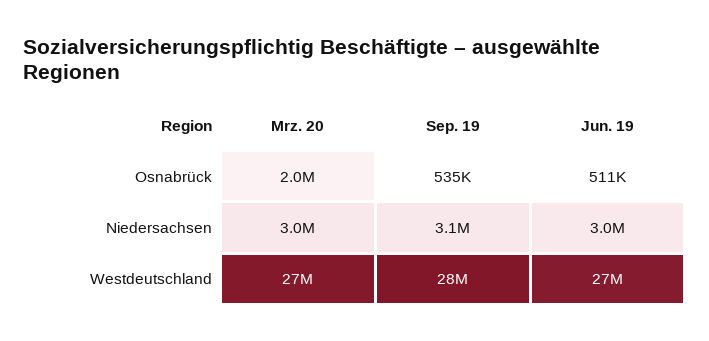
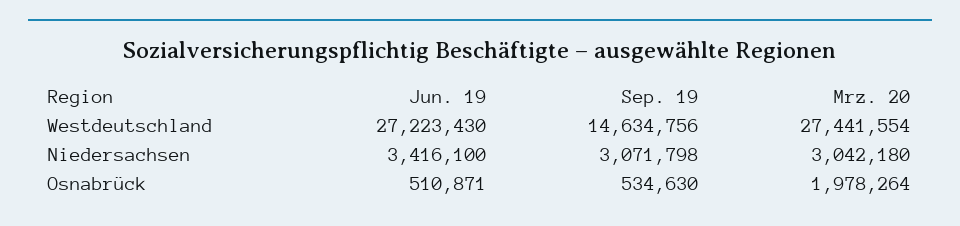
  {
    "Mrz. 20": {
      "Osnabrück": 1978264,
      "Niedersachsen": 3042180,
      "Westdeutschland": 27441554
    },
    "Sep. 19": {
      "Osnabrück": 534630,
      "Niedersachsen": 3071798,
-     "Westdeutschland": 28000000
+     "Westdeutschland": 14634756
    },
    "Jun. 19": {
      "Osnabrück": 510871,
-     "Niedersachsen": 3000000,
+     "Niedersachsen": 3416100,
      "Westdeutschland": 27223430
    }
  }

